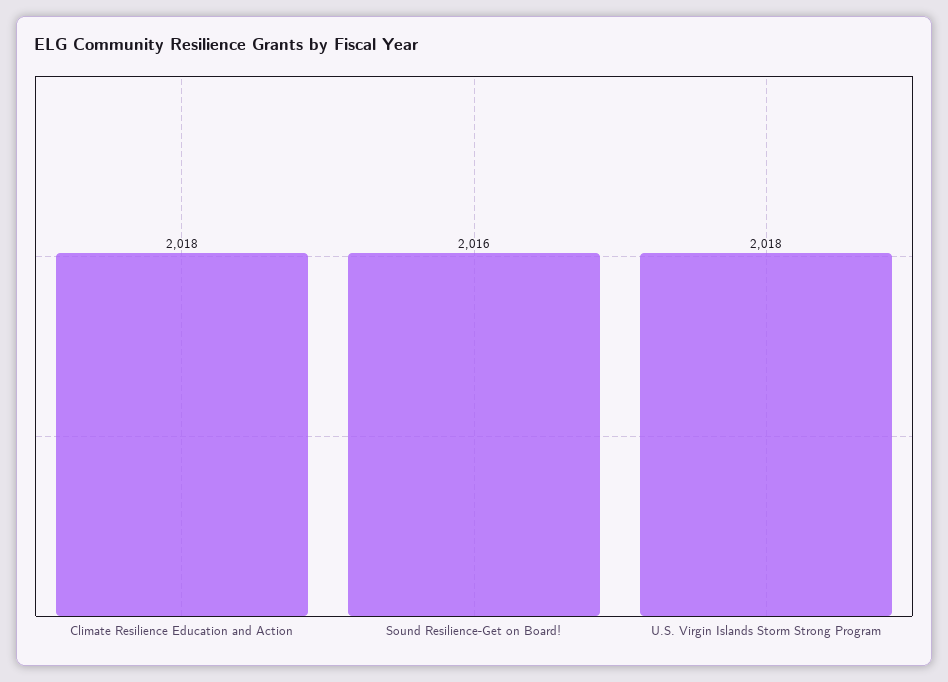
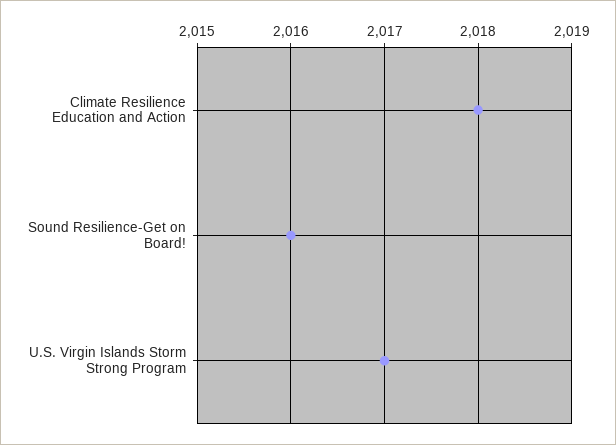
  {
    "Climate Resilience Education and Action": 2018,
    "Sound Resilience-Get on Board!": 2016,
-   "U.S. Virgin Islands Storm Strong Program": 2018
+   "U.S. Virgin Islands Storm Strong Program": 2017
  }

